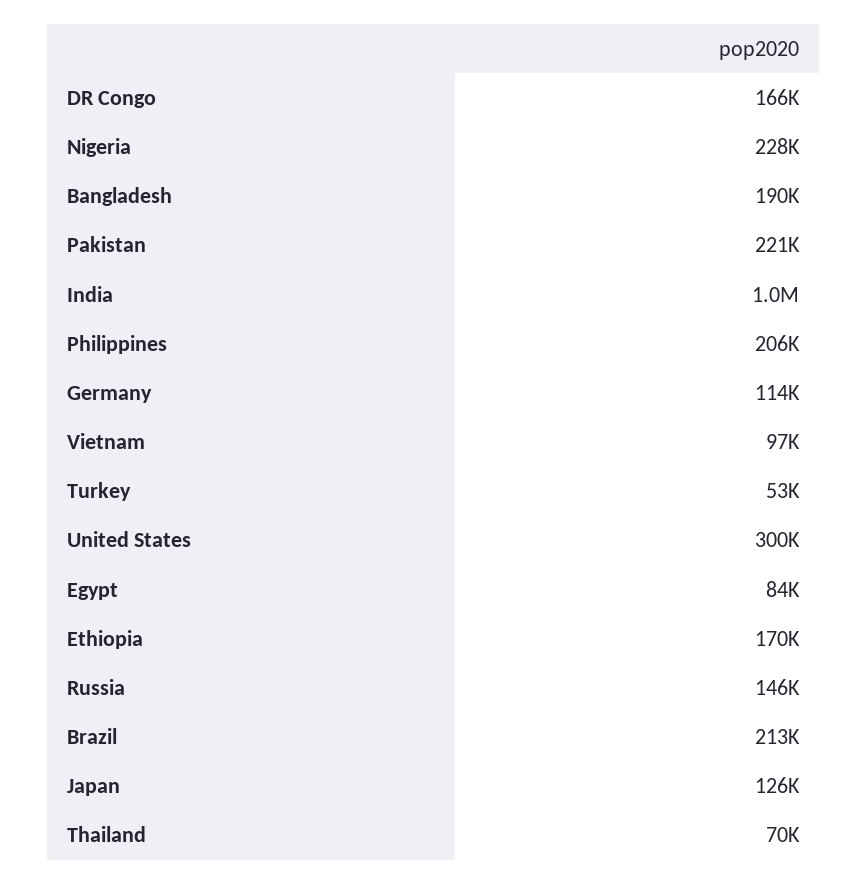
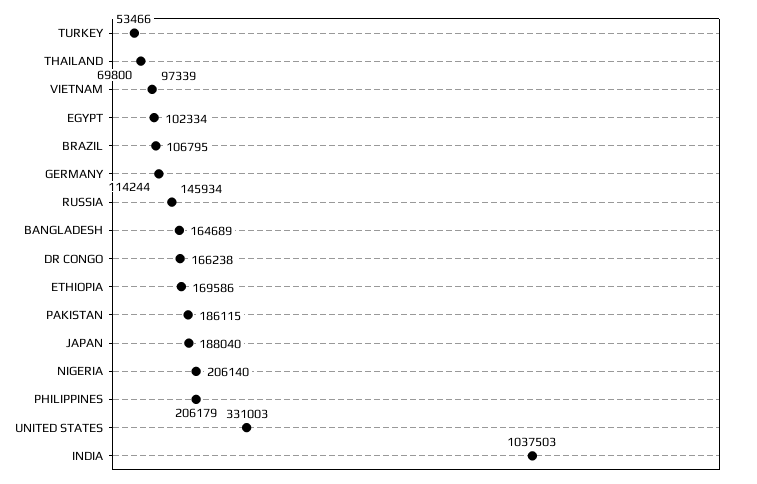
  {
    "DR Congo": 166238,
-   "Nigeria": 228000,
+   "Nigeria": 206140,
-   "Bangladesh": 190000,
+   "Bangladesh": 164689,
-   "Pakistan": 221000,
+   "Pakistan": 186115,
    "India": 1037503,
    "Philippines": 206179,
    "Germany": 114244,
    "Vietnam": 97339,
    "Turkey": 53466,
-   "United States": 300000,
+   "United States": 331003,
-   "Egypt": 84000,
+   "Egypt": 102334,
    "Ethiopia": 169586,
    "Russia": 145934,
-   "Brazil": 213000,
+   "Brazil": 106795,
-   "Japan": 126000,
+   "Japan": 188040,
    "Thailand": 69800
  }

